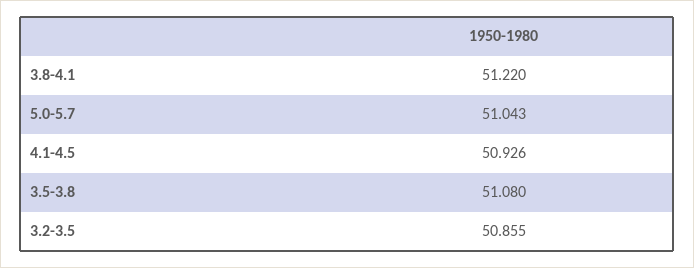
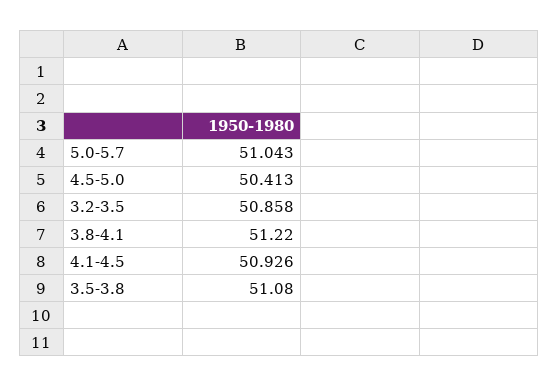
  {
    "3.8-4.1": 51.22,
    "5.0-5.7": 51.043,
    "4.1-4.5": 50.926,
    "3.5-3.8": 51.08,
-   "3.2-3.5": 50.855
+   "3.2-3.5": 50.858,
+   "4.5-5.0": 50.413
  }

